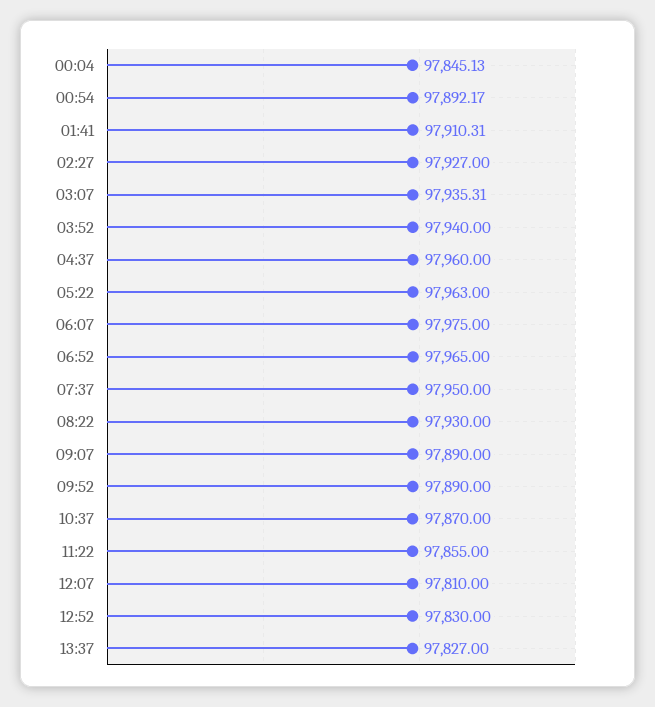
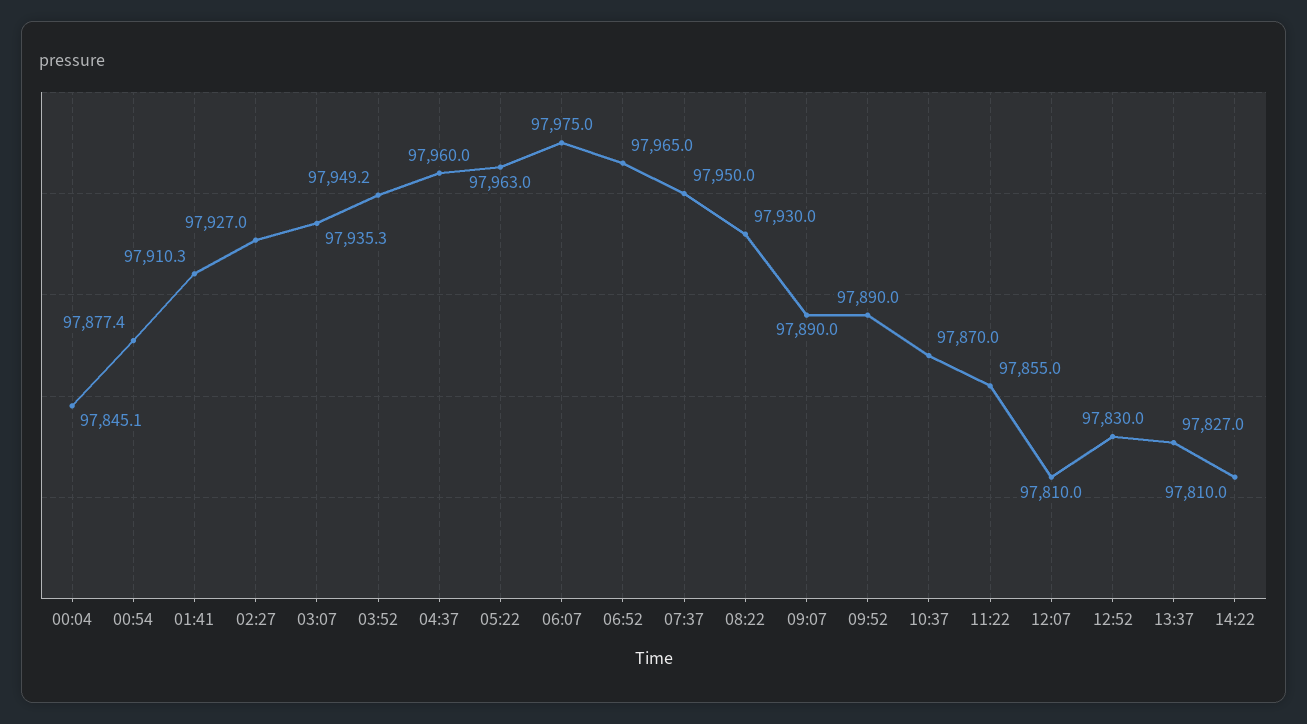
  {
    "00:04": 97845.13,
-   "00:54": 97892.17,
+   "00:54": 97877.4,
    "01:41": 97910.31,
    "02:27": 97927,
    "03:07": 97935.31,
-   "03:52": 97940,
+   "03:52": 97949.2,
    "04:37": 97960,
    "05:22": 97963,
    "06:07": 97975,
    "06:52": 97965,
    "07:37": 97950,
    "08:22": 97930,
    "09:07": 97890,
    "09:52": 97890,
    "10:37": 97870,
    "11:22": 97855,
    "12:07": 97810,
    "12:52": 97830,
-   "13:37": 97827
+   "13:37": 97827,
+   "14:22": 97810
  }

